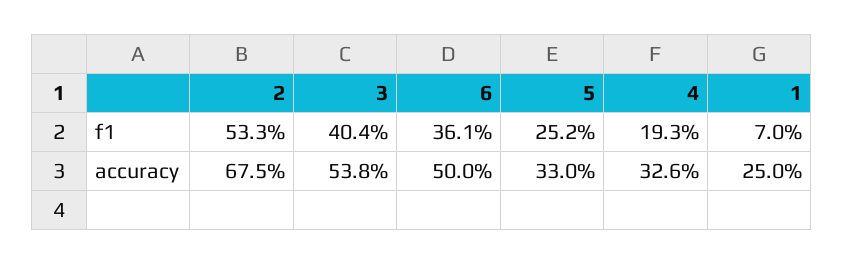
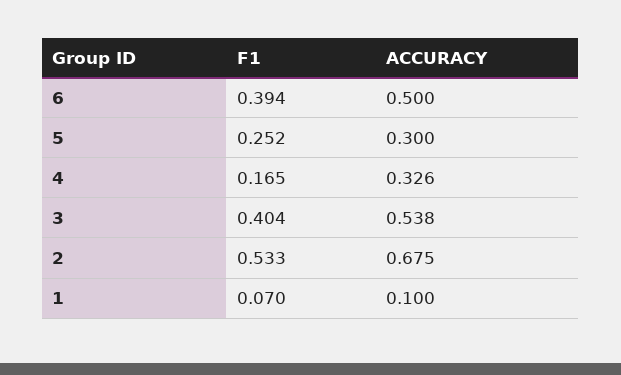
  {
    "2": {
      "f1": 0.533,
      "accuracy": 0.675
    },
    "3": {
      "f1": 0.404,
      "accuracy": 0.538
    },
    "6": {
-     "f1": 0.361,
+     "f1": 0.394,
      "accuracy": 0.5
    },
    "5": {
      "f1": 0.252,
-     "accuracy": 0.33
+     "accuracy": 0.3
    },
    "4": {
-     "f1": 0.193,
+     "f1": 0.165,
      "accuracy": 0.326
    },
    "1": {
      "f1": 0.07,
-     "accuracy": 0.25
+     "accuracy": 0.1
    }
  }

